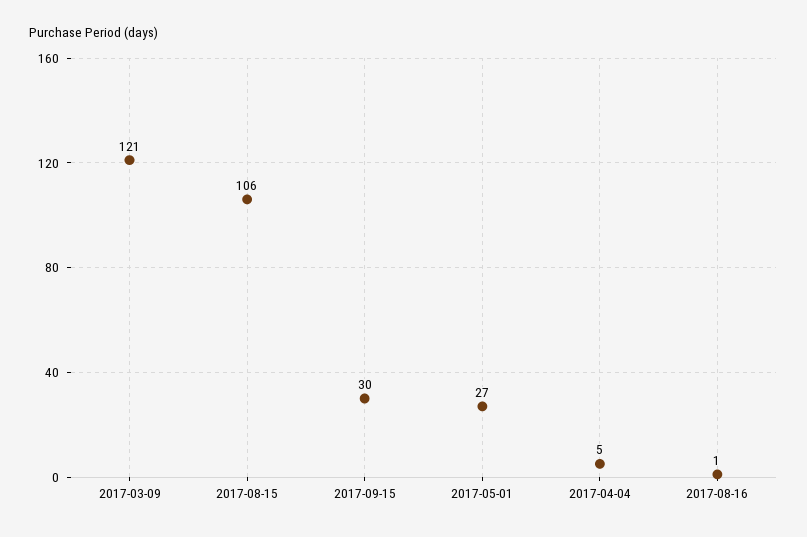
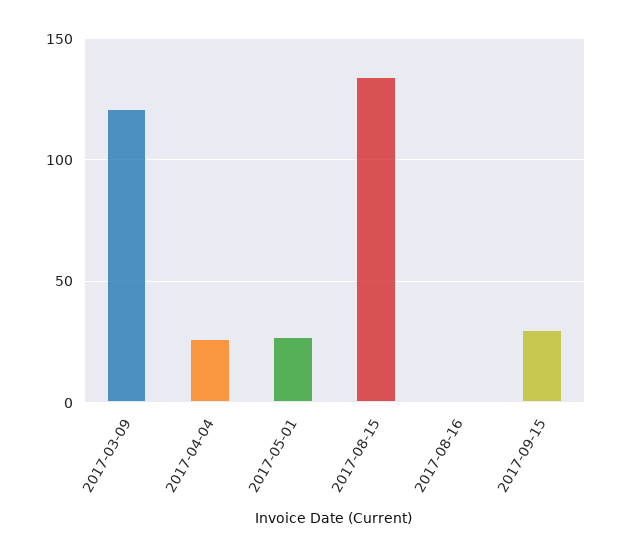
  {
    "2017-03-09": 121,
-   "2017-08-15": 106,
+   "2017-08-15": 135,
    "2017-09-15": 30,
    "2017-05-01": 27,
-   "2017-04-04": 5,
+   "2017-04-04": 25,
    "2017-08-16": 1
  }

